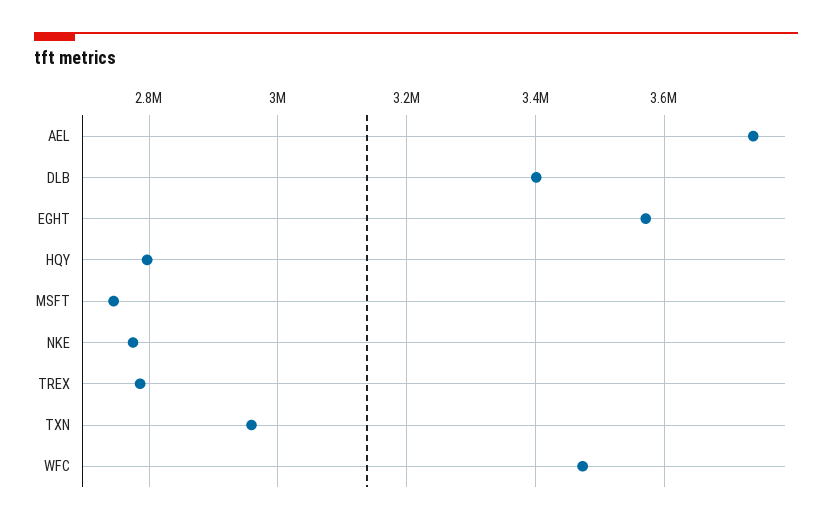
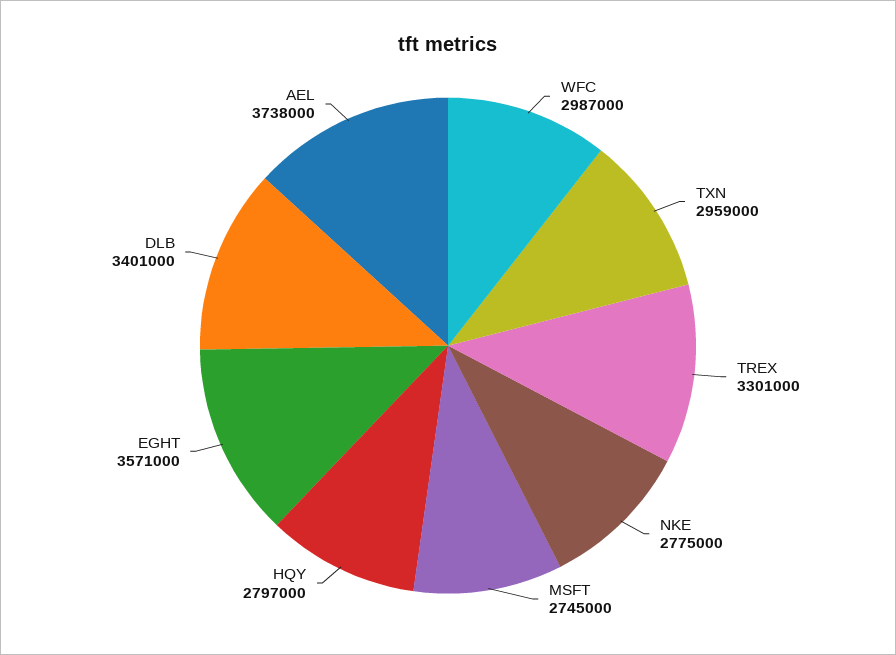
  {
    "AEL": 3738000,
    "DLB": 3401000,
    "EGHT": 3571000,
    "HQY": 2797000,
    "MSFT": 2745000,
    "NKE": 2775000,
-   "TREX": 2780000,
+   "TREX": 3301000,
    "TXN": 2959000,
-   "WFC": 3480000
+   "WFC": 2987000
  }

